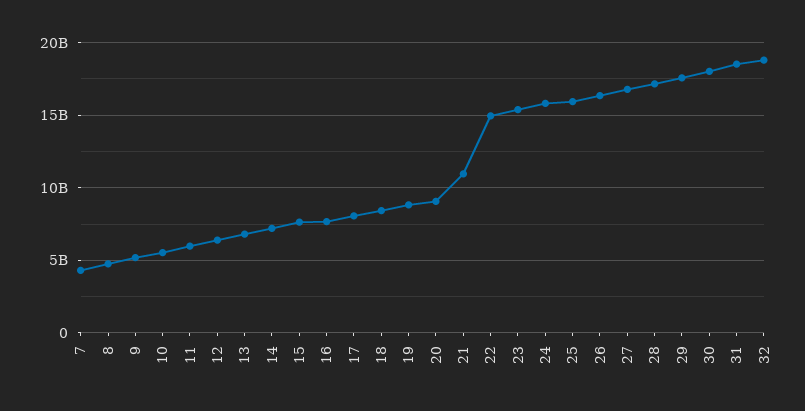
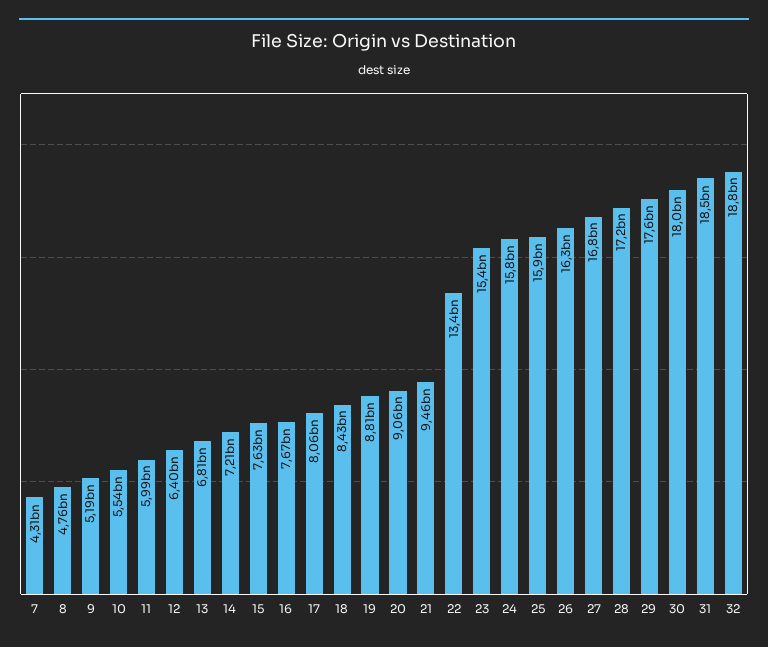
  {
    "7": 4310000000,
    "8": 4760000000,
    "9": 5190000000,
    "10": 5540000000,
    "11": 5990000000,
    "12": 6400000000,
    "13": 6810000000,
    "14": 7210000000,
    "15": 7630000000,
    "16": 7670000000,
    "17": 8060000000,
    "18": 8430000000,
    "19": 8810000000,
    "20": 9060000000,
-   "21": 11000000000,
+   "21": 9460000000,
-   "22": 15000000000,
+   "22": 13400000000,
    "23": 15400000000,
    "24": 15800000000,
    "25": 15900000000,
    "26": 16300000000,
    "27": 16800000000,
    "28": 17200000000,
    "29": 17600000000,
    "30": 18000000000,
    "31": 18500000000,
    "32": 18800000000
  }

